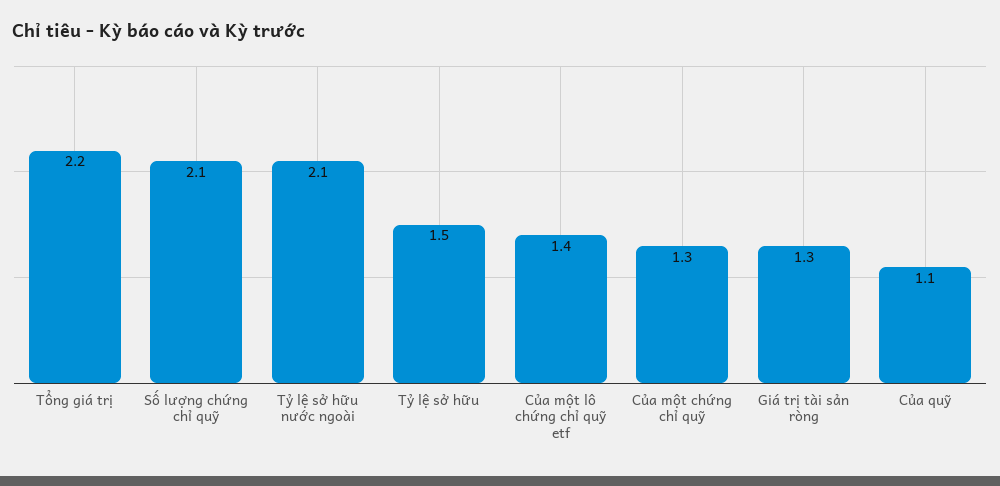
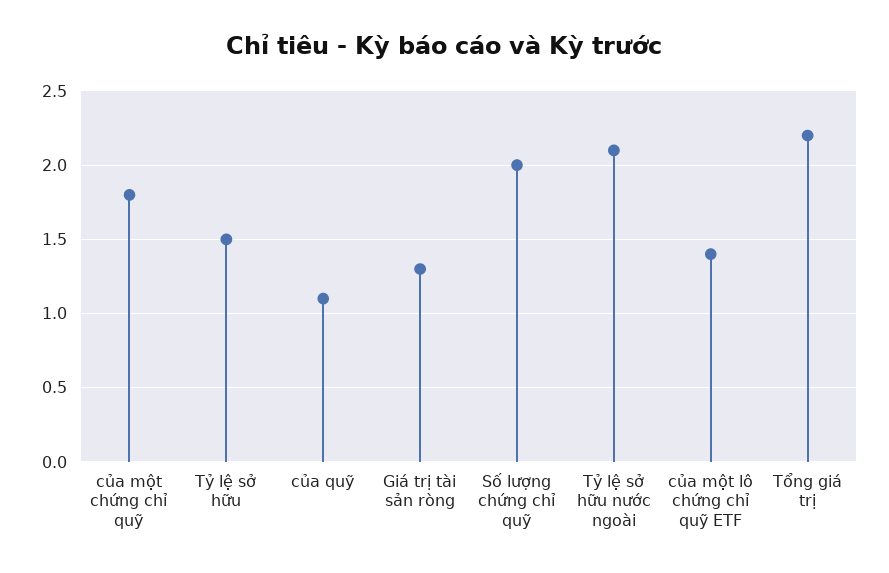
  {
    "Tổng giá trị": 2.2,
-   "Số lượng chứng chỉ quỹ": 2.1,
+   "Số lượng chứng chỉ quỹ": 2,
    "Tỷ lệ sở hữu nước ngoài": 2.1,
    "Tỷ lệ sở hữu": 1.5,
    "Của một lô chứng chỉ quỹ etf": 1.4,
-   "Của một chứng chỉ quỹ": 1.3,
+   "Của một chứng chỉ quỹ": 1.8,
    "Giá trị tài sản ròng": 1.3,
    "Của quỹ": 1.1
  }

